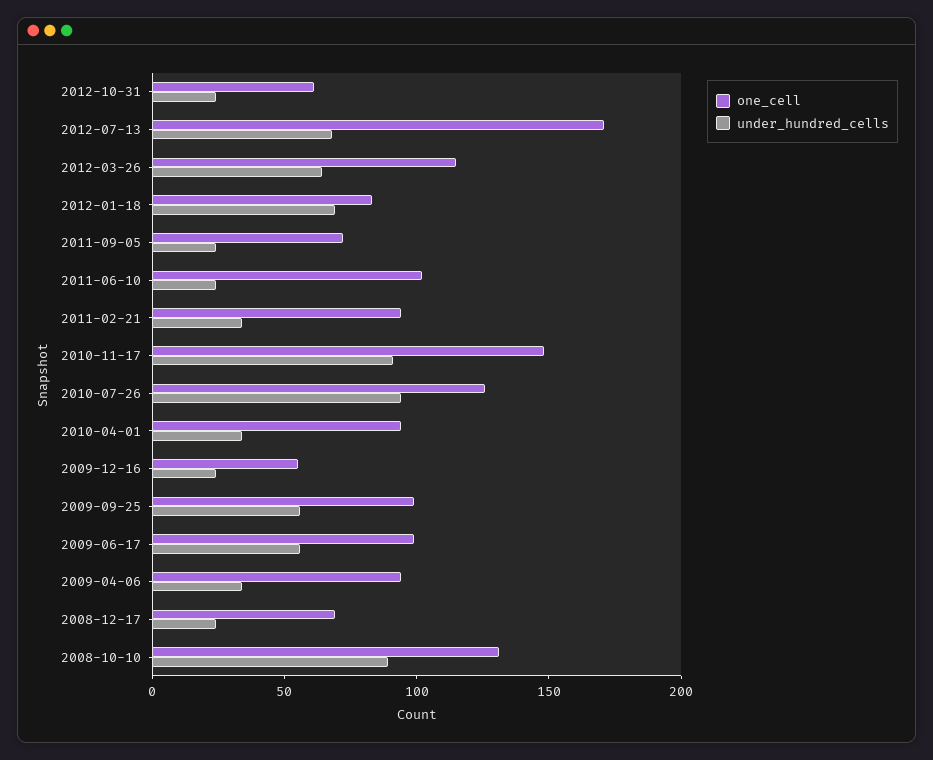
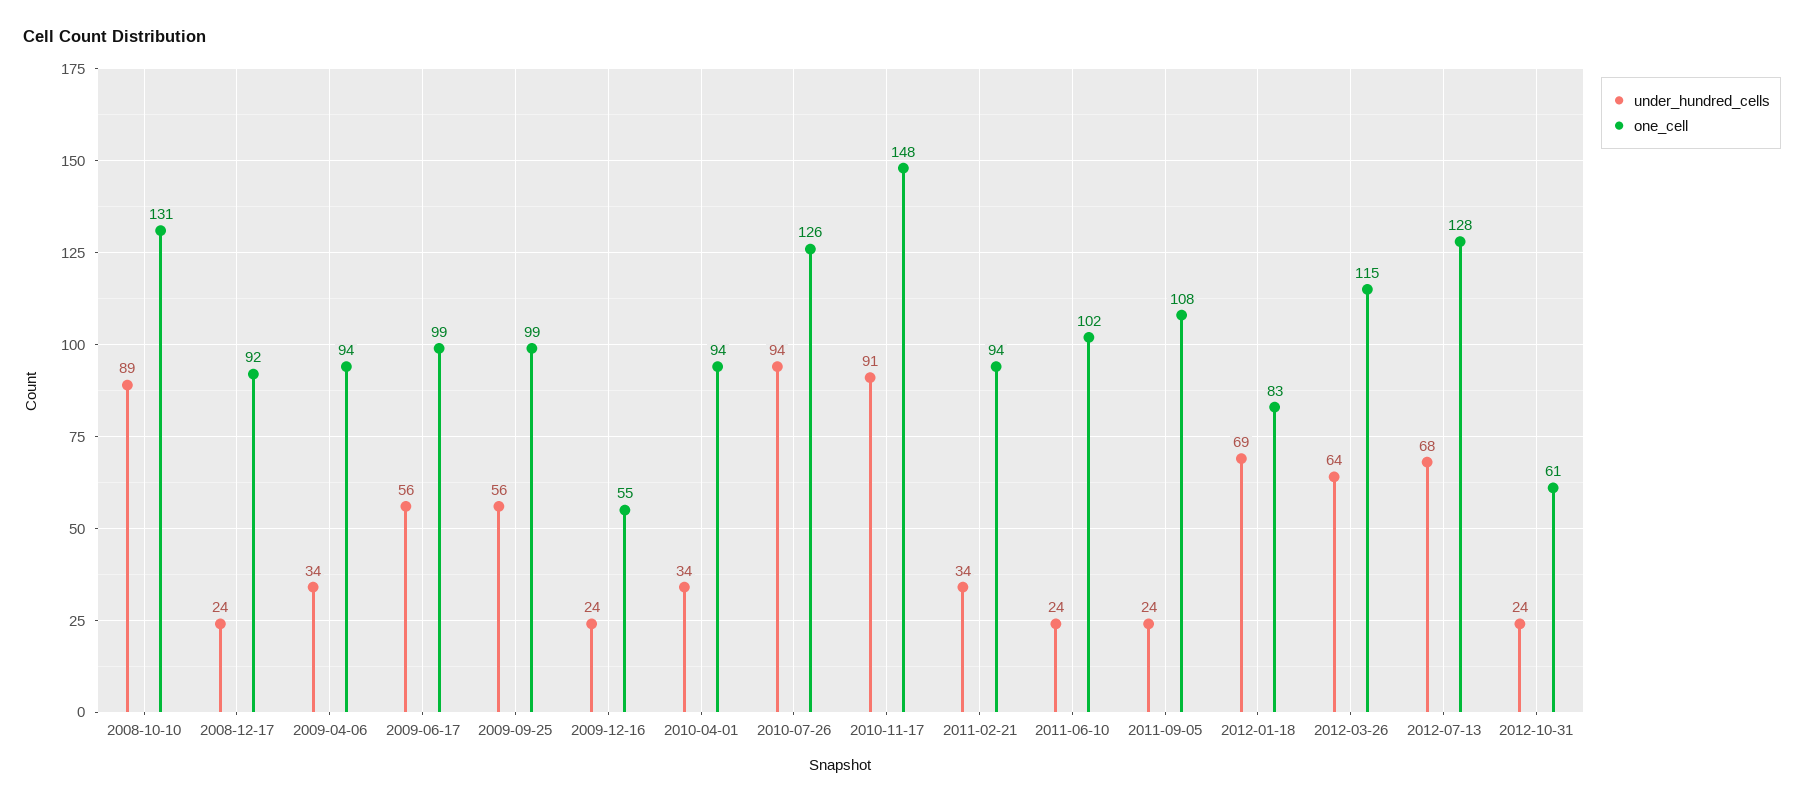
  {
    "one_cell": {
      "2012-10-31": 61,
-     "2012-07-13": 170,
+     "2012-07-13": 128,
      "2012-03-26": 115,
      "2012-01-18": 83,
-     "2011-09-05": 70,
+     "2011-09-05": 108,
      "2011-06-10": 102,
      "2011-02-21": 94,
      "2010-11-17": 148,
      "2010-07-26": 126,
      "2010-04-01": 94,
      "2009-12-16": 55,
      "2009-09-25": 99,
      "2009-06-17": 99,
      "2009-04-06": 94,
-     "2008-12-17": 70,
+     "2008-12-17": 92,
      "2008-10-10": 131
    },
    "under_hundred_cells": {
      "2012-10-31": 24,
      "2012-07-13": 68,
      "2012-03-26": 64,
      "2012-01-18": 69,
      "2011-09-05": 24,
      "2011-06-10": 24,
      "2011-02-21": 34,
      "2010-11-17": 91,
      "2010-07-26": 94,
      "2010-04-01": 34,
      "2009-12-16": 24,
      "2009-09-25": 56,
      "2009-06-17": 56,
      "2009-04-06": 34,
      "2008-12-17": 24,
      "2008-10-10": 89
    }
  }

